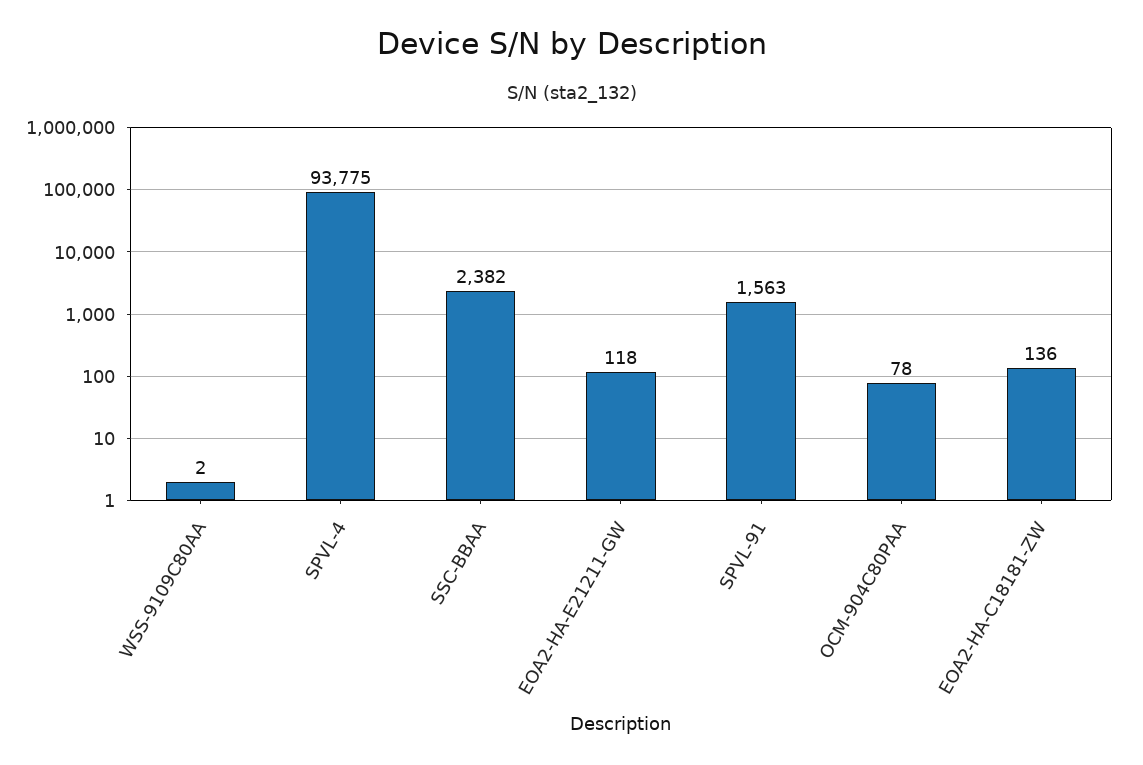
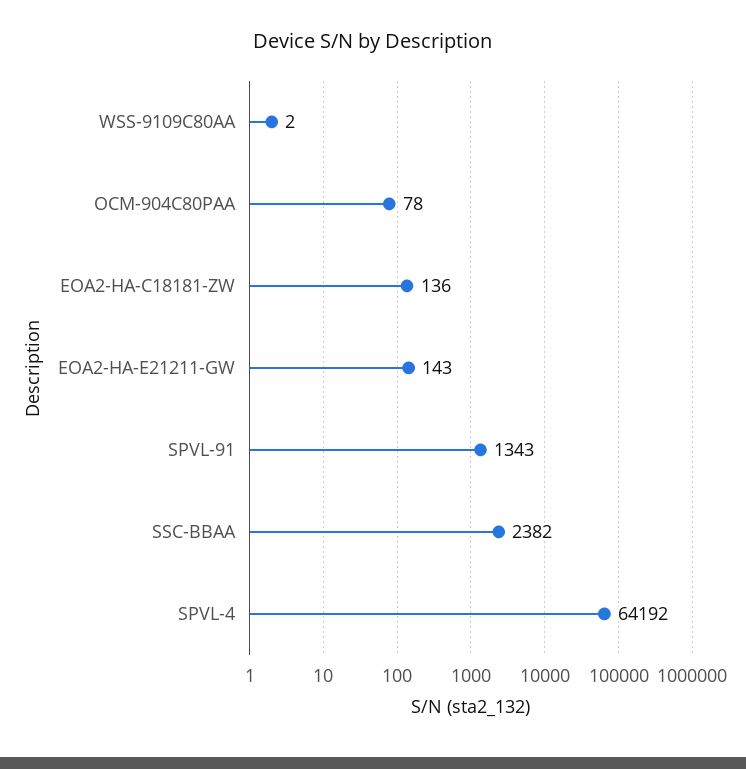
  {
    "WSS-9109C80AA": 2,
-   "SPVL-4": 93775,
+   "SPVL-4": 64192,
    "SSC-BBAA": 2382,
-   "EOA2-HA-E21211-GW": 118,
+   "EOA2-HA-E21211-GW": 143,
-   "SPVL-91": 1563,
+   "SPVL-91": 1343,
    "OCM-904C80PAA": 78,
    "EOA2-HA-C18181-ZW": 136
  }

